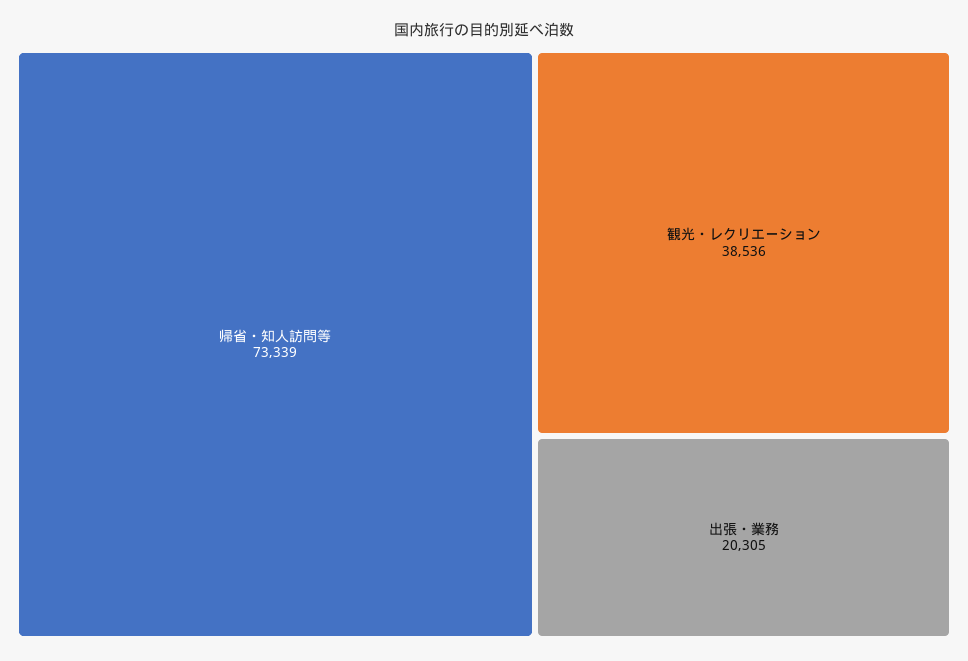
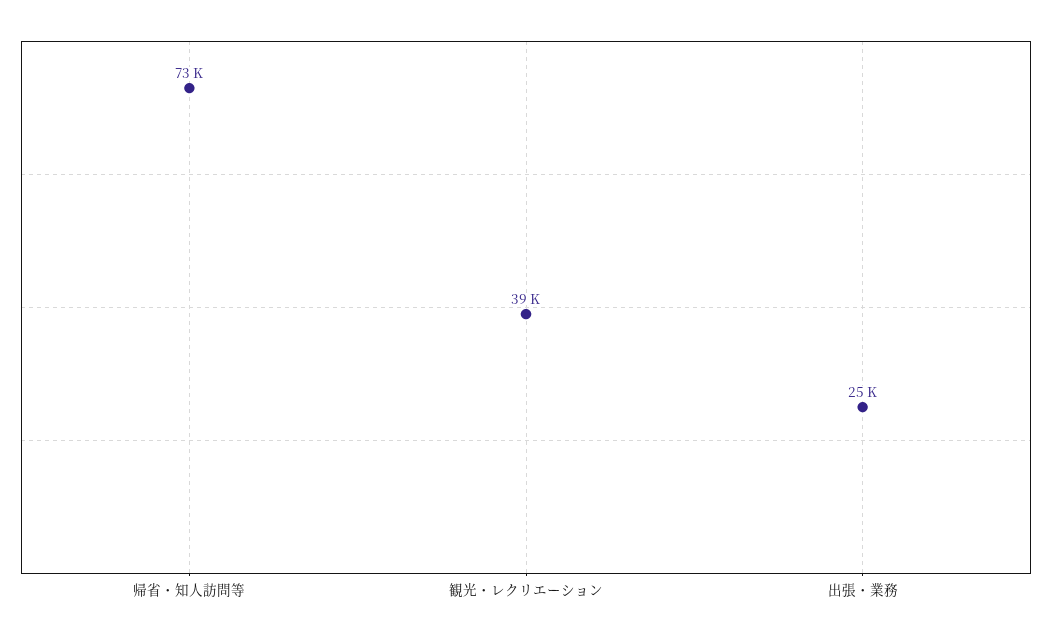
  {
    "帰省・知人訪問等": 73339,
    "観光・レクリエーション": 38536,
-   "出張・業務": 20305
+   "出張・業務": 25000
  }

